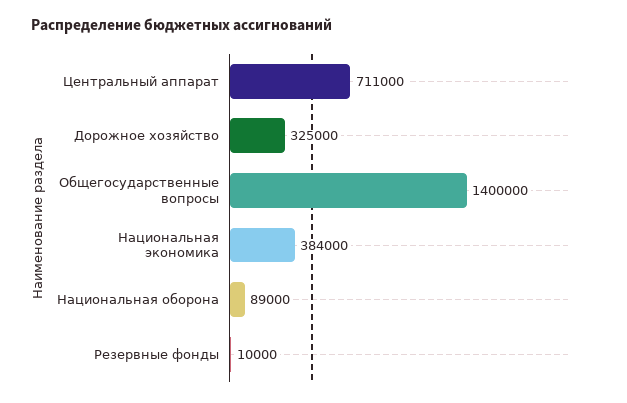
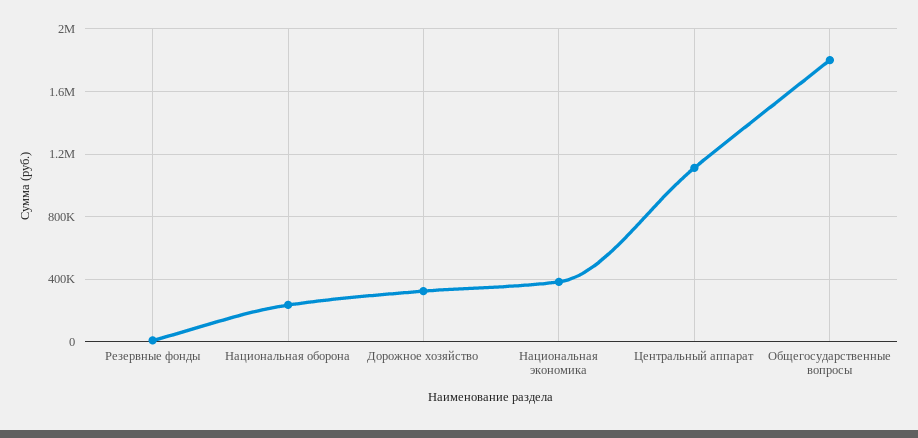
  {
-   "Центральный аппарат": 711000,
+   "Центральный аппарат": 1100000,
    "Дорожное хозяйство": 325000,
-   "Общегосударственные вопросы": 1400000,
+   "Общегосударственные вопросы": 1800000,
    "Национальная экономика": 384000,
-   "Национальная оборона": 89000,
+   "Национальная оборона": 250000,
    "Резервные фонды": 10000
  }

